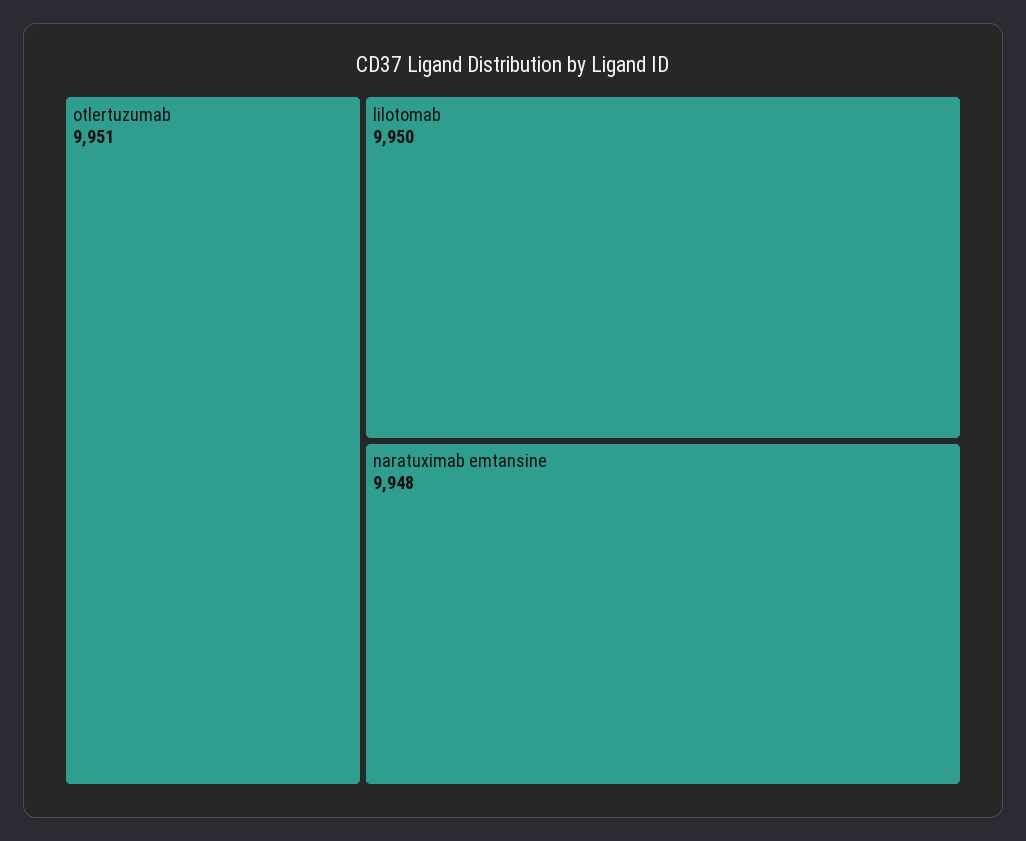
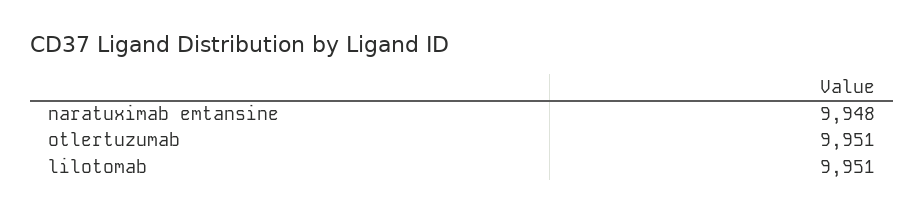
  {
    "otlertuzumab": 9951,
-   "lilotomab": 9950,
+   "lilotomab": 9951,
    "naratuximab emtansine": 9948
  }

